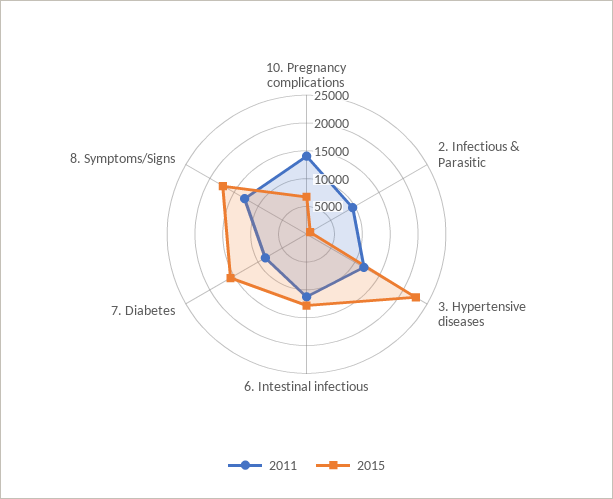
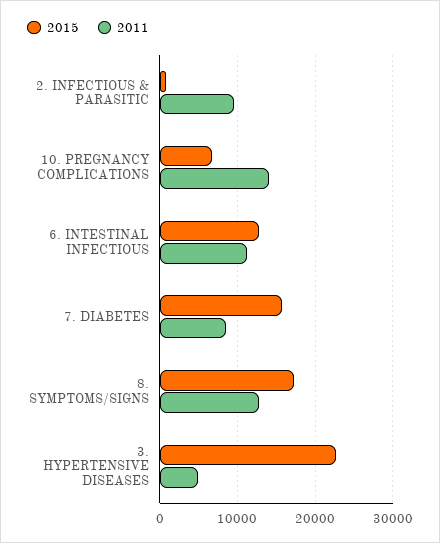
  {
    "2011": {
      "10. Pregnancy complications": 14000,
      "2. Infectious & Parasitic": 10000,
-     "3. Hypertensive diseases": 12500,
+     "3. Hypertensive diseases": 5000,
      "6. Intestinal infectious": 11000,
      "7. Diabetes": 9000,
      "8. Symptoms/Signs": 13000
    },
    "2015": {
      "10. Pregnancy complications": 7000,
      "2. Infectious & Parasitic": 1000,
      "3. Hypertensive diseases": 23000,
      "6. Intestinal infectious": 13000,
      "7. Diabetes": 16000,
      "8. Symptoms/Signs": 17000
    }
  }

